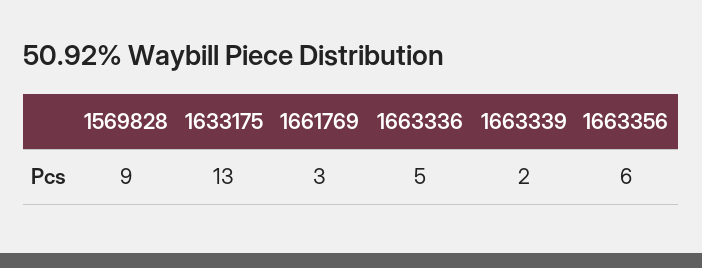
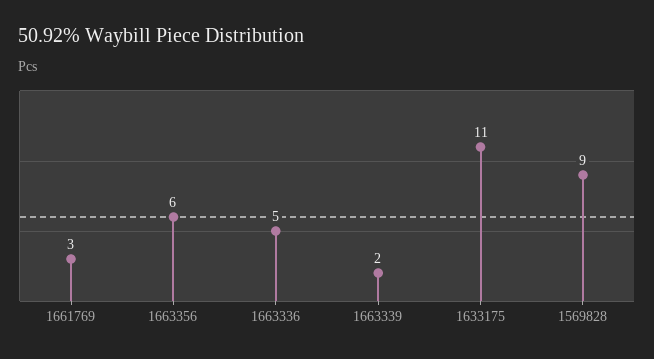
  {
    "1569828": 9,
-   "1633175": 13,
+   "1633175": 11,
    "1661769": 3,
    "1663336": 5,
    "1663339": 2,
    "1663356": 6
  }

